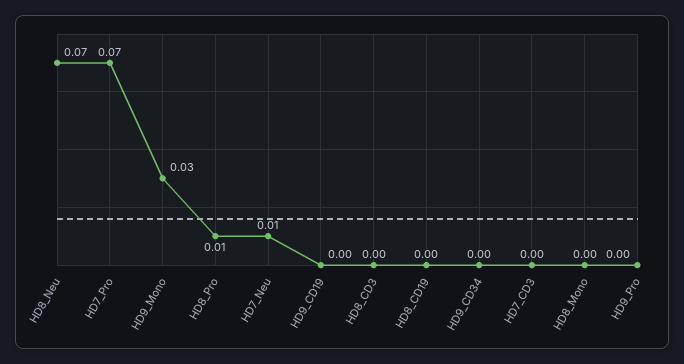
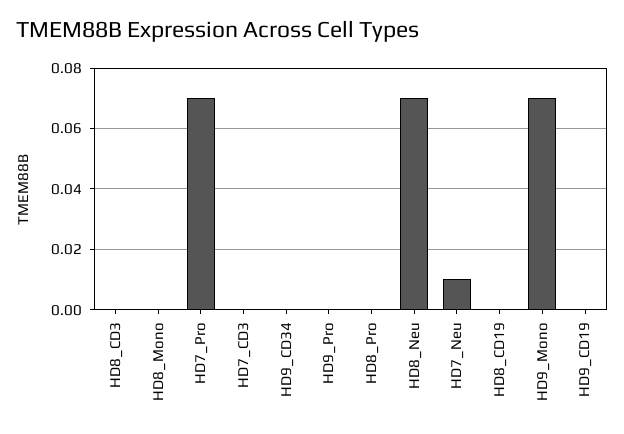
  {
    "HD8_Neu": 0.07,
    "HD7_Pro": 0.07,
-   "HD9_Mono": 0.03,
+   "HD9_Mono": 0.07,
-   "HD8_Pro": 0.01,
+   "HD8_Pro": 0,
    "HD7_Neu": 0.01,
    "HD9_CD19": 0,
    "HD8_CD3": 0,
    "HD8_CD19": 0,
    "HD9_CD34": 0,
    "HD7_CD3": 0,
    "HD8_Mono": 0,
    "HD9_Pro": 0
  }

